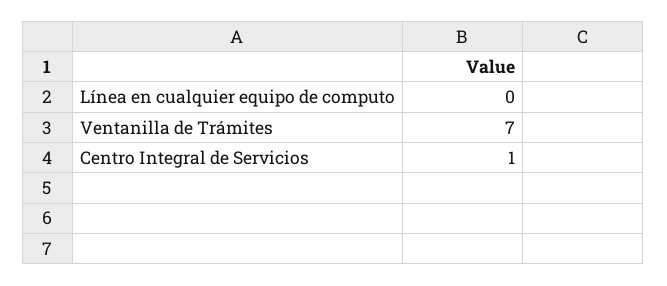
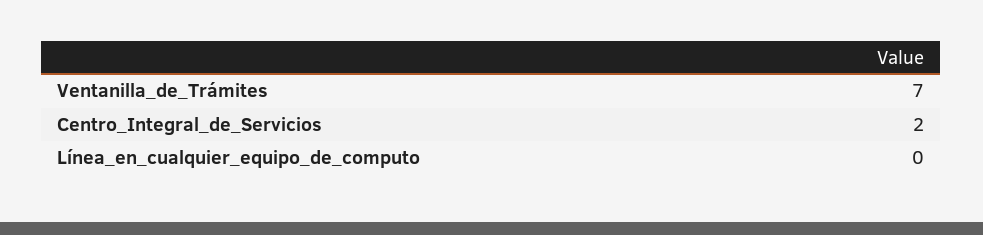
  {
    "Línea en cualquier equipo de computo": 0,
    "Ventanilla de Trámites": 7,
-   "Centro Integral de Servicios": 1
+   "Centro Integral de Servicios": 2
  }

